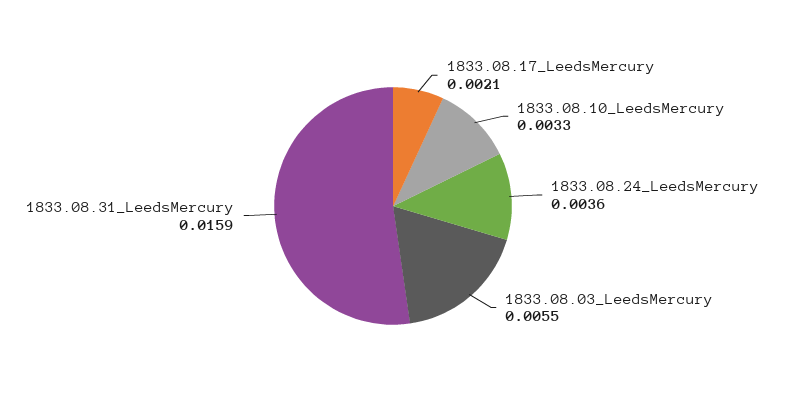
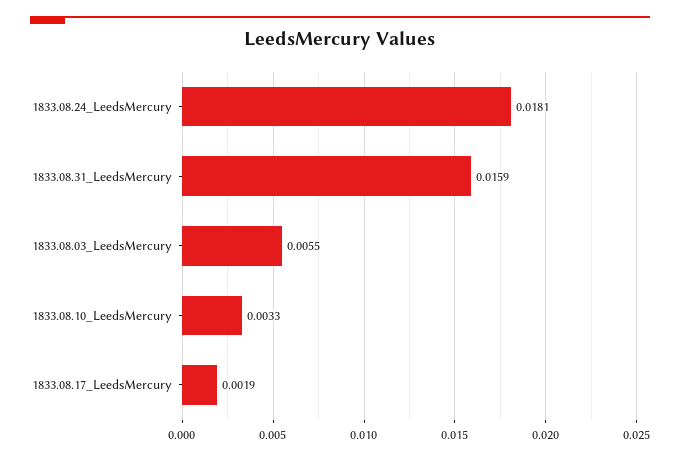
  {
-   "1833.08.17_LeedsMercury": 0.0021,
+   "1833.08.17_LeedsMercury": 0.0019,
    "1833.08.10_LeedsMercury": 0.0033,
-   "1833.08.24_LeedsMercury": 0.0036,
+   "1833.08.24_LeedsMercury": 0.0181,
    "1833.08.03_LeedsMercury": 0.0055,
    "1833.08.31_LeedsMercury": 0.0159
  }

